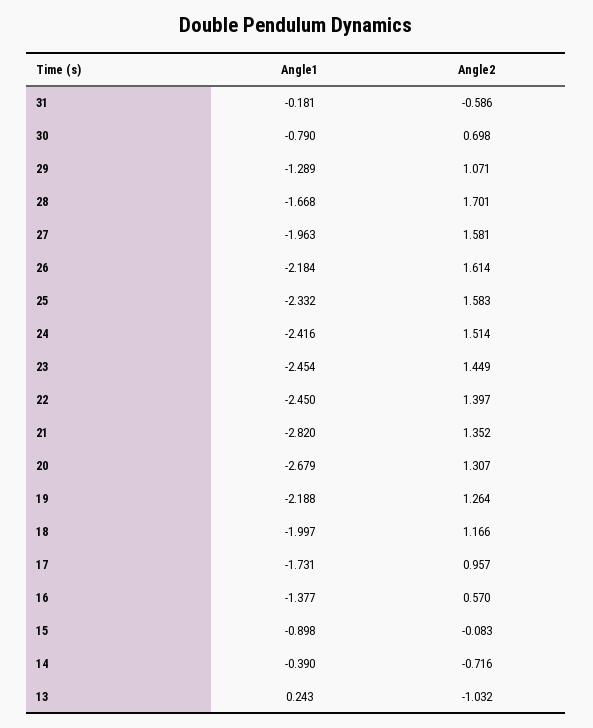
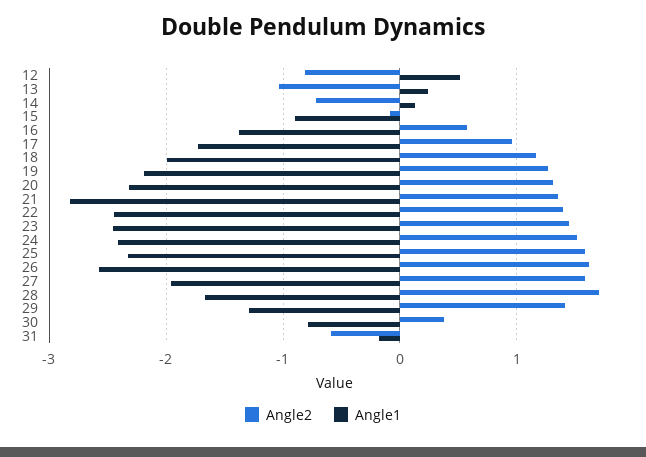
  {
    "Angle1": {
      "31": -0.181,
      "30": -0.79,
      "29": -1.289,
      "28": -1.668,
      "27": -1.963,
-     "26": -2.184,
+     "26": -2.6,
      "25": -2.332,
      "24": -2.416,
      "23": -2.454,
      "22": -2.45,
      "21": -2.82,
-     "20": -2.679,
+     "20": -2.3,
      "19": -2.188,
      "18": -1.997,
      "17": -1.731,
      "16": -1.377,
      "15": -0.898,
-     "14": -0.39,
+     "14": 0.1,
-     "13": 0.243
+     "13": 0.243,
+     "12": 0.5
    },
    "Angle2": {
      "31": -0.586,
-     "30": 0.698,
+     "30": 0.4,
-     "29": 1.071,
+     "29": 1.4,
      "28": 1.701,
      "27": 1.581,
      "26": 1.614,
      "25": 1.583,
      "24": 1.514,
      "23": 1.449,
      "22": 1.397,
      "21": 1.352,
      "20": 1.307,
      "19": 1.264,
      "18": 1.166,
      "17": 0.957,
      "16": 0.57,
      "15": -0.083,
      "14": -0.716,
-     "13": -1.032
+     "13": -1.032,
+     "12": -0.8
    }
  }

